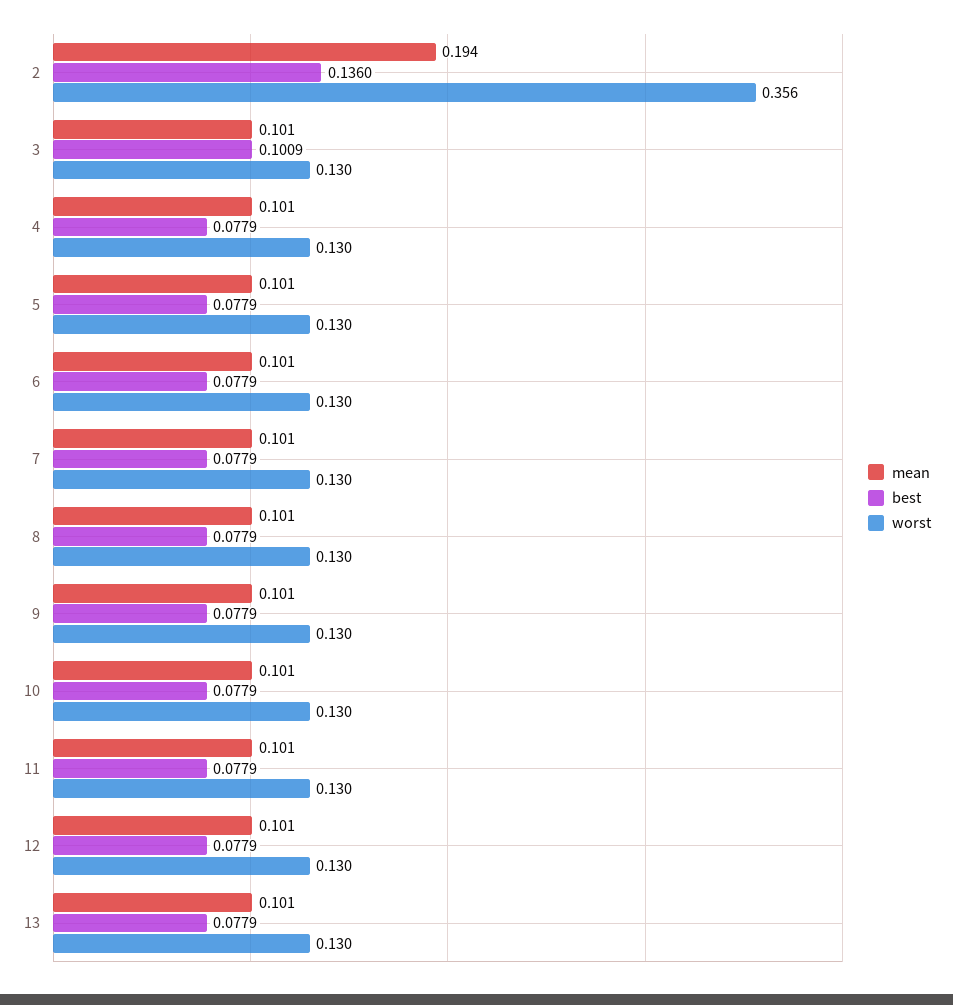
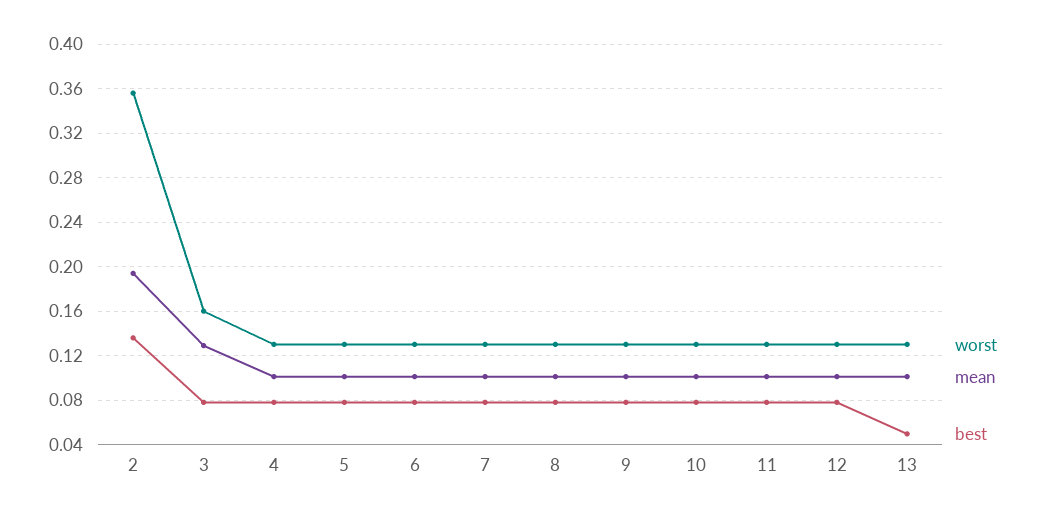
  {
    "mean": {
      "2": 0.194,
-     "3": 0.101,
+     "3": 0.13,
      "4": 0.101,
      "5": 0.101,
      "6": 0.101,
      "7": 0.101,
      "8": 0.101,
      "9": 0.101,
      "10": 0.101,
      "11": 0.101,
      "12": 0.101,
      "13": 0.101
    },
    "best": {
      "2": 0.136,
-     "3": 0.1009,
+     "3": 0.08,
      "4": 0.0779,
      "5": 0.0779,
      "6": 0.0779,
      "7": 0.0779,
      "8": 0.0779,
      "9": 0.0779,
      "10": 0.0779,
      "11": 0.0779,
      "12": 0.0779,
-     "13": 0.0779
+     "13": 0.05
    },
    "worst": {
      "2": 0.356,
-     "3": 0.13,
+     "3": 0.16,
      "4": 0.13,
      "5": 0.13,
      "6": 0.13,
      "7": 0.13,
      "8": 0.13,
      "9": 0.13,
      "10": 0.13,
      "11": 0.13,
      "12": 0.13,
      "13": 0.13
    }
  }

